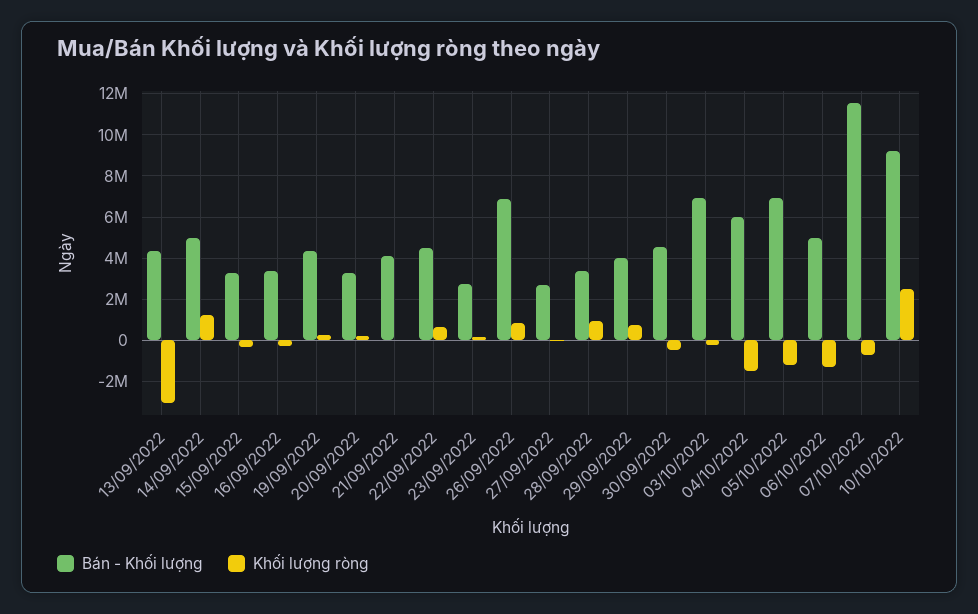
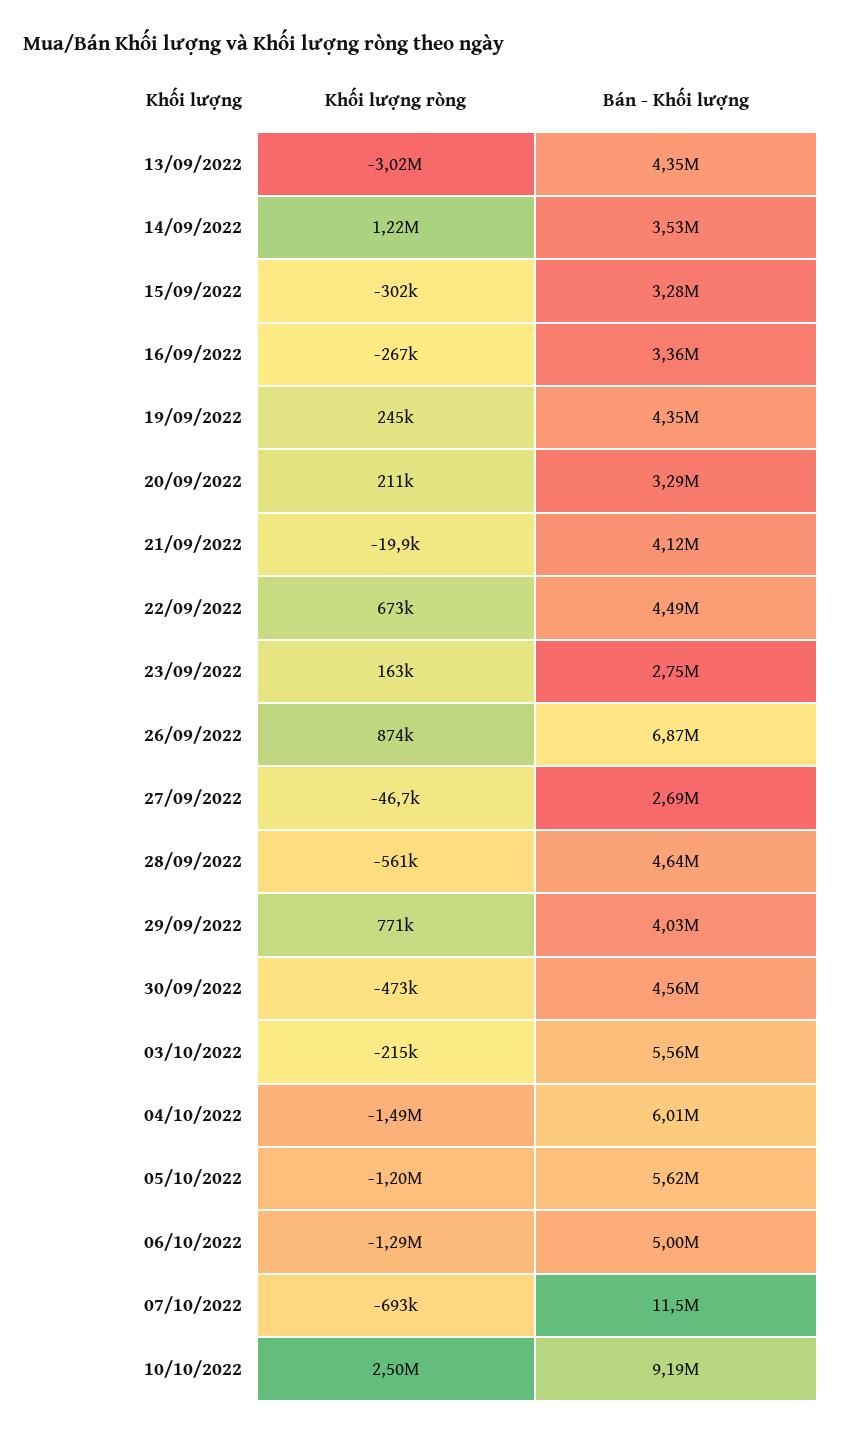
  {
    "Bán - Khối lượng": {
      "13/09/2022": 4350000,
-     "14/09/2022": 5000000,
+     "14/09/2022": 3530000,
      "15/09/2022": 3280000,
      "16/09/2022": 3360000,
      "19/09/2022": 4350000,
      "20/09/2022": 3290000,
      "21/09/2022": 4120000,
      "22/09/2022": 4490000,
      "23/09/2022": 2750000,
      "26/09/2022": 6870000,
      "27/09/2022": 2690000,
-     "28/09/2022": 3500000,
+     "28/09/2022": 4640000,
      "29/09/2022": 4030000,
      "30/09/2022": 4560000,
-     "03/10/2022": 7000000,
+     "03/10/2022": 5560000,
      "04/10/2022": 6010000,
-     "05/10/2022": 7000000,
+     "05/10/2022": 5620000,
      "06/10/2022": 5000000,
      "07/10/2022": 11500000,
      "10/10/2022": 9190000
    },
    "Khối lượng ròng": {
      "13/09/2022": -3020000,
      "14/09/2022": 1220000,
      "15/09/2022": -302000,
      "16/09/2022": -267000,
      "19/09/2022": 245000,
      "20/09/2022": 211000,
      "21/09/2022": -19900,
      "22/09/2022": 673000,
      "23/09/2022": 163000,
      "26/09/2022": 874000,
      "27/09/2022": -46700,
-     "28/09/2022": 1000000,
+     "28/09/2022": -561000,
      "29/09/2022": 771000,
      "30/09/2022": -473000,
      "03/10/2022": -215000,
      "04/10/2022": -1490000,
      "05/10/2022": -1200000,
      "06/10/2022": -1290000,
      "07/10/2022": -693000,
      "10/10/2022": 2500000
    }
  }

